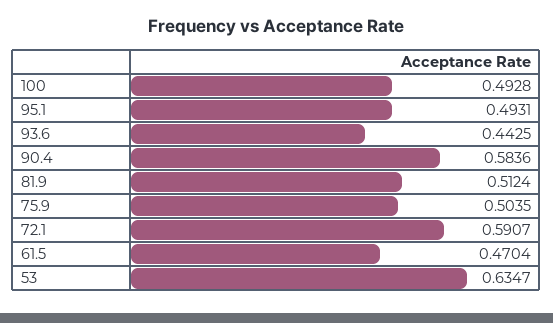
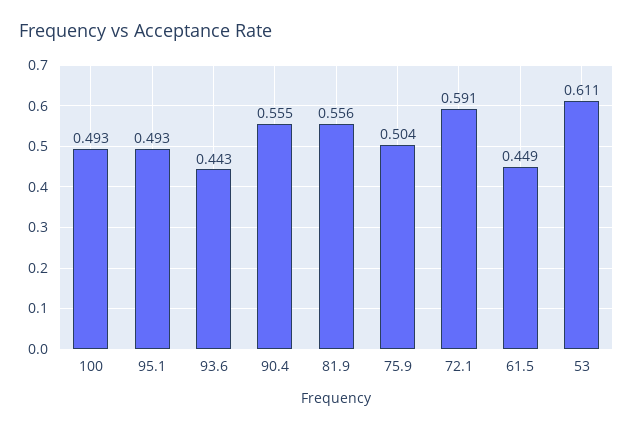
  {
    "100": 0.4928,
    "95.1": 0.4931,
    "93.6": 0.4425,
-   "90.4": 0.5836,
+   "90.4": 0.555,
-   "81.9": 0.5124,
+   "81.9": 0.556,
    "75.9": 0.5035,
    "72.1": 0.5907,
-   "61.5": 0.4704,
+   "61.5": 0.449,
-   "53": 0.6347
+   "53": 0.611
  }

